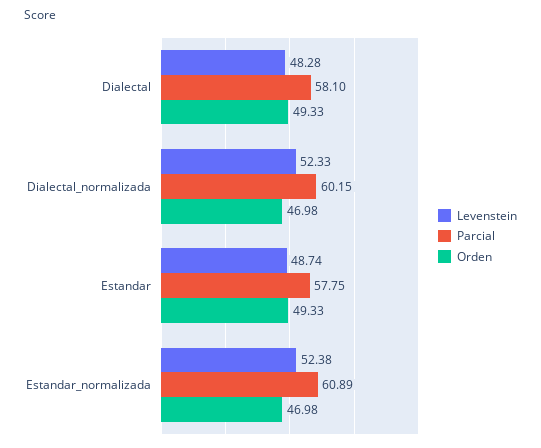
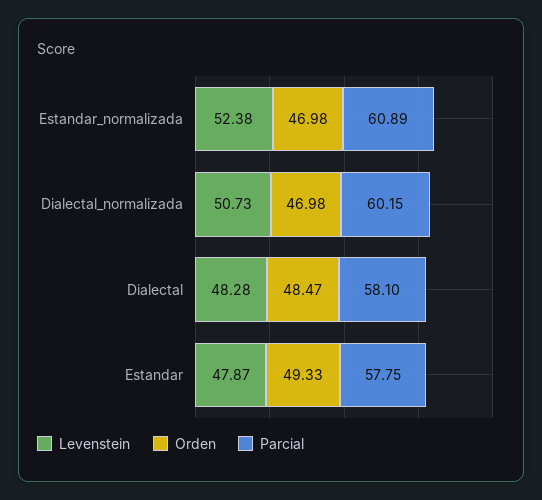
  {
    "Levenstein": {
      "Dialectal": 48.28,
-     "Dialectal_normalizada": 52.33,
+     "Dialectal_normalizada": 50.73,
-     "Estandar": 48.74,
+     "Estandar": 47.87,
      "Estandar_normalizada": 52.38
    },
    "Parcial": {
      "Dialectal": 58.1,
      "Dialectal_normalizada": 60.15,
      "Estandar": 57.75,
      "Estandar_normalizada": 60.89
    },
    "Orden": {
-     "Dialectal": 49.33,
+     "Dialectal": 48.47,
      "Dialectal_normalizada": 46.98,
      "Estandar": 49.33,
      "Estandar_normalizada": 46.98
    }
  }

